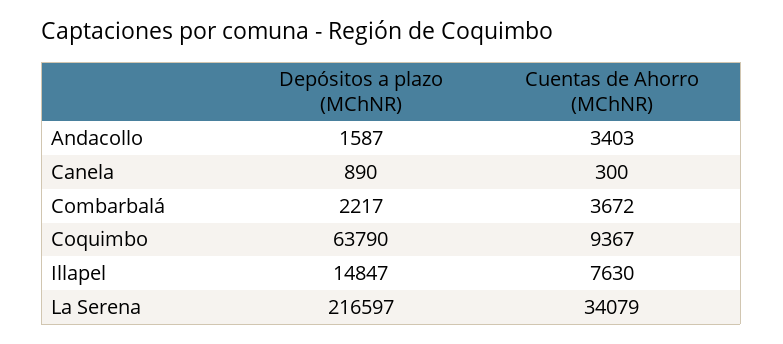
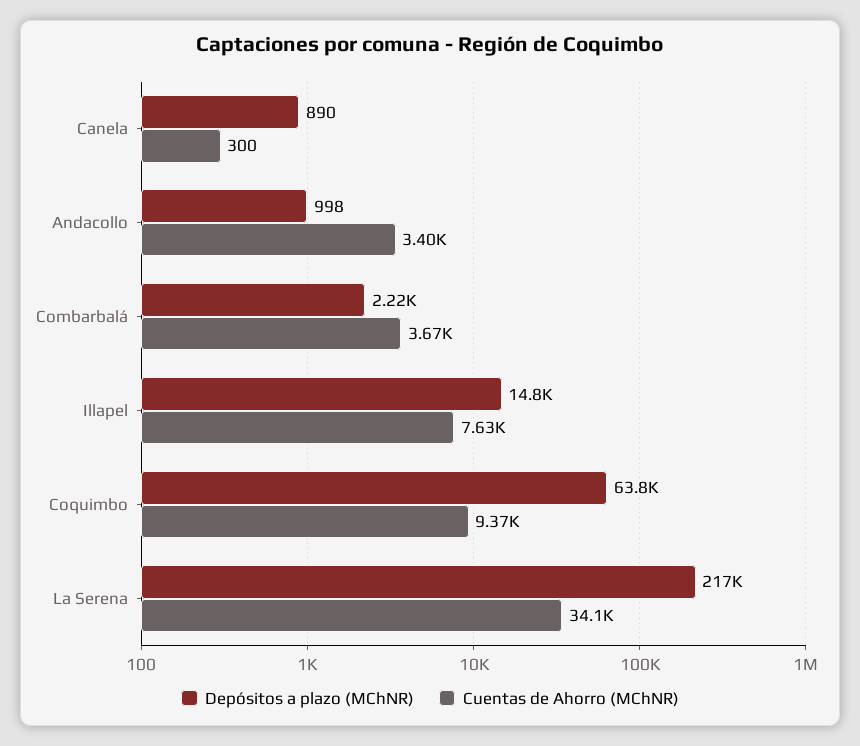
  {
    "Depósitos a plazo (MChNR)": {
-     "Andacollo": 1587,
+     "Andacollo": 998,
      "Canela": 890,
      "Combarbalá": 2217,
      "Coquimbo": 63790,
      "Illapel": 14847,
      "La Serena": 216597
    },
    "Cuentas de Ahorro (MChNR)": {
      "Andacollo": 3403,
      "Canela": 300,
      "Combarbalá": 3672,
      "Coquimbo": 9367,
      "Illapel": 7630,
      "La Serena": 34079
    }
  }

